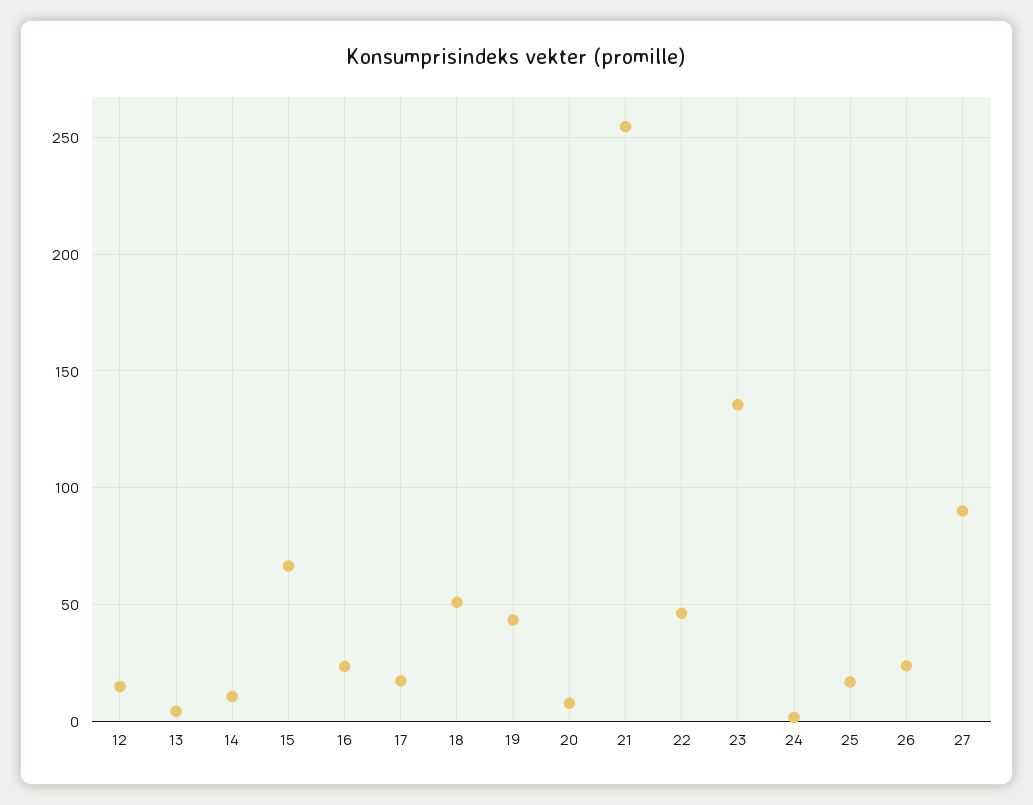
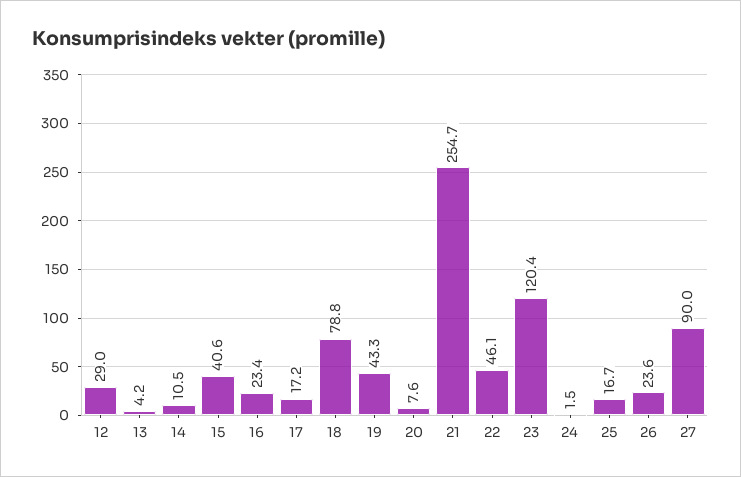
  {
-   "12": 15,
+   "12": 29,
    "13": 4.2,
    "14": 10.5,
-   "15": 65,
+   "15": 40.6,
    "16": 23.4,
    "17": 17.2,
-   "18": 50,
+   "18": 78.8,
    "19": 43.3,
    "20": 7.6,
    "21": 254.7,
    "22": 46.1,
-   "23": 135,
+   "23": 120.4,
    "24": 1.5,
    "25": 16.7,
    "26": 23.6,
    "27": 90
  }

